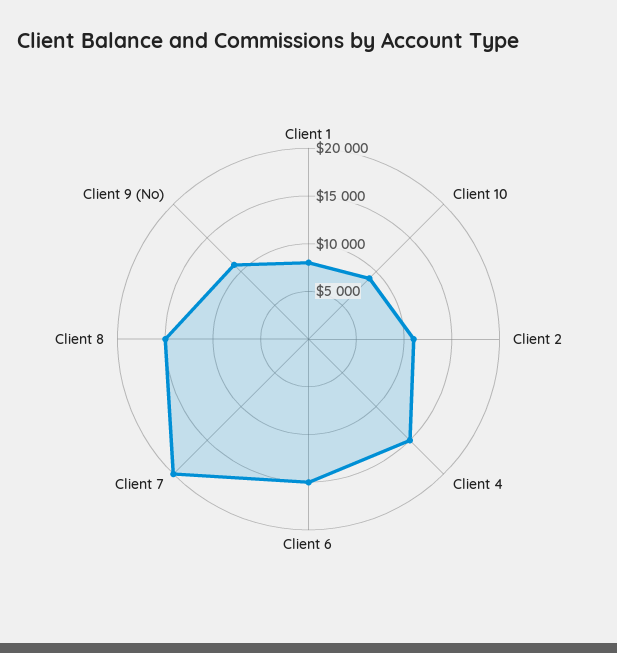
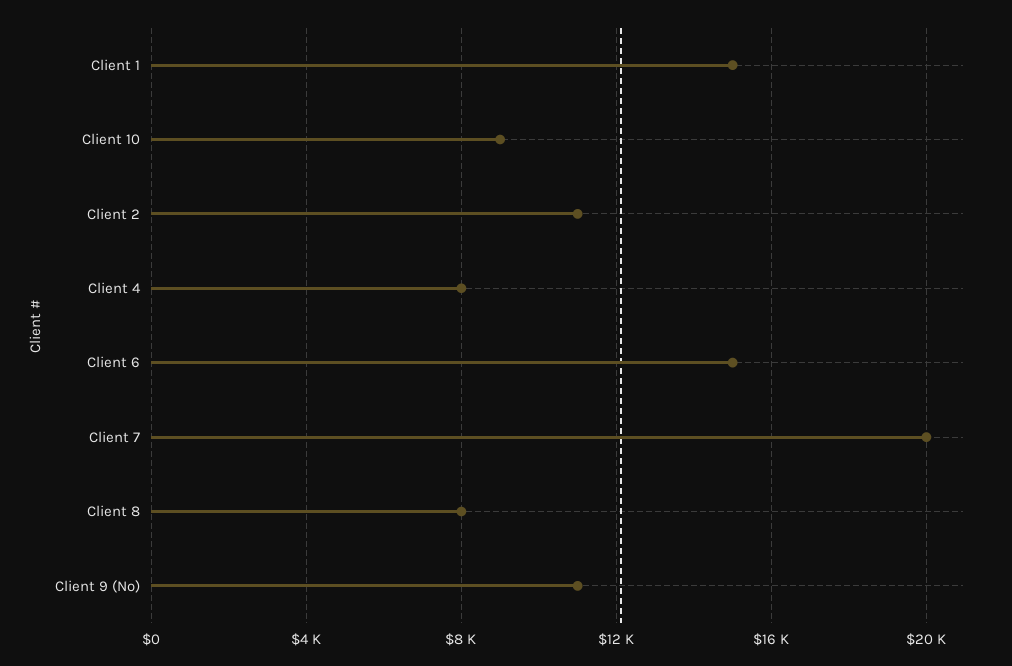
  {
-   "Client 1": 8000,
+   "Client 1": 15000,
    "Client 10": 9000,
    "Client 2": 11000,
-   "Client 4": 15000,
+   "Client 4": 8000,
    "Client 6": 15000,
    "Client 7": 20000,
-   "Client 8": 15000,
+   "Client 8": 8000,
    "Client 9 (No)": 11000
  }

